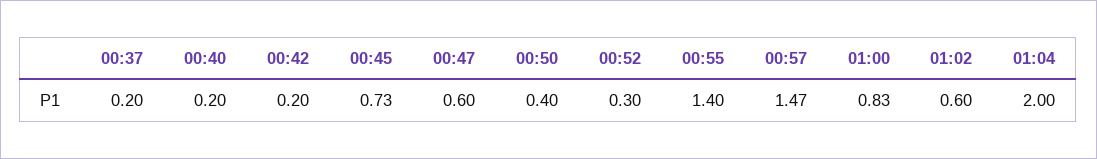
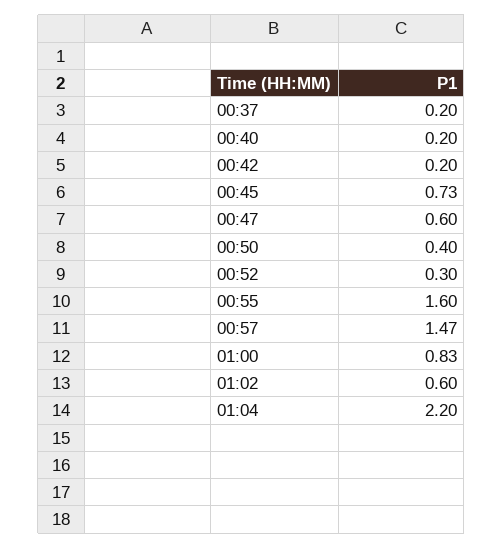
  {
    "00:37": 0.2,
    "00:40": 0.2,
    "00:42": 0.2,
    "00:45": 0.73,
    "00:47": 0.6,
    "00:50": 0.4,
    "00:52": 0.3,
-   "00:55": 1.4,
+   "00:55": 1.6,
    "00:57": 1.47,
    "01:00": 0.83,
    "01:02": 0.6,
-   "01:04": 2
+   "01:04": 2.2
  }

